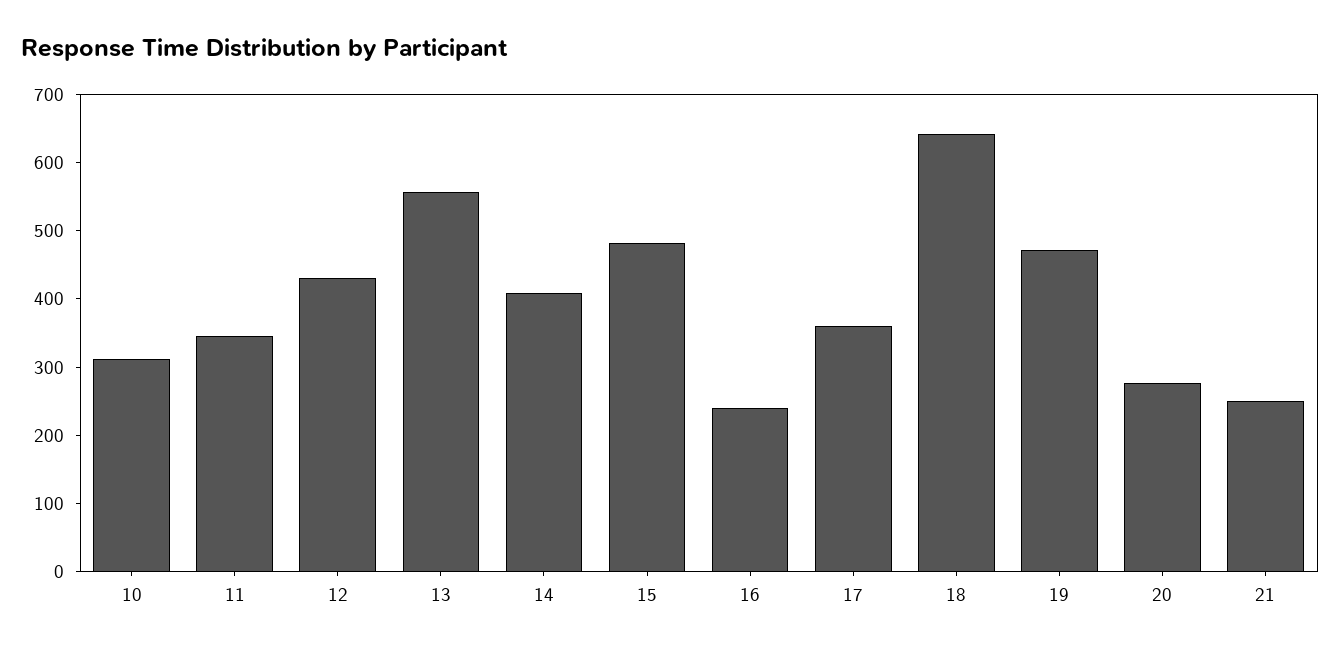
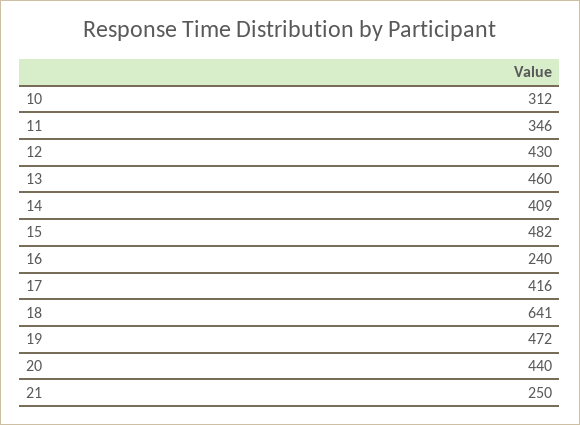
  {
    "10": 312,
    "11": 346,
    "12": 430,
-   "13": 560,
+   "13": 460,
    "14": 409,
    "15": 482,
    "16": 240,
-   "17": 360,
+   "17": 416,
    "18": 641,
    "19": 472,
-   "20": 280,
+   "20": 440,
    "21": 250
  }

